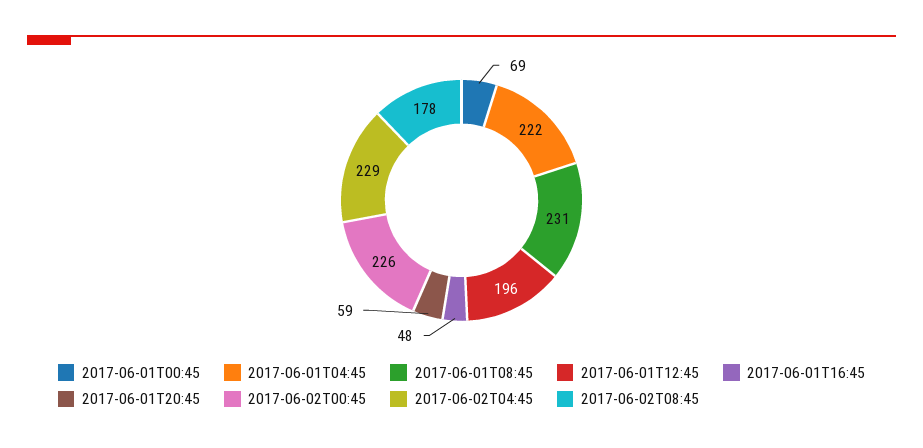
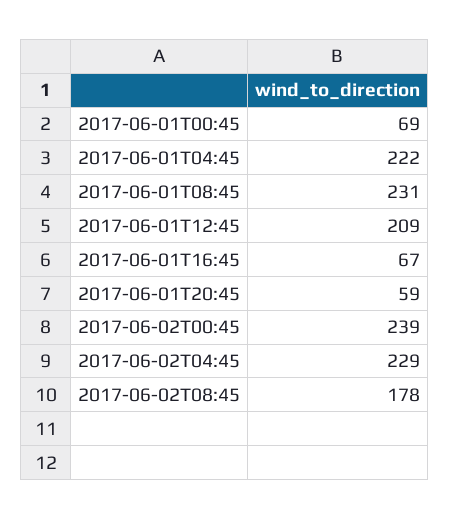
  {
    "2017-06-01T00:45": 69,
    "2017-06-01T04:45": 222,
    "2017-06-01T08:45": 231,
-   "2017-06-01T12:45": 196,
+   "2017-06-01T12:45": 209,
-   "2017-06-01T16:45": 48,
+   "2017-06-01T16:45": 67,
    "2017-06-01T20:45": 59,
-   "2017-06-02T00:45": 226,
+   "2017-06-02T00:45": 239,
    "2017-06-02T04:45": 229,
    "2017-06-02T08:45": 178
  }

